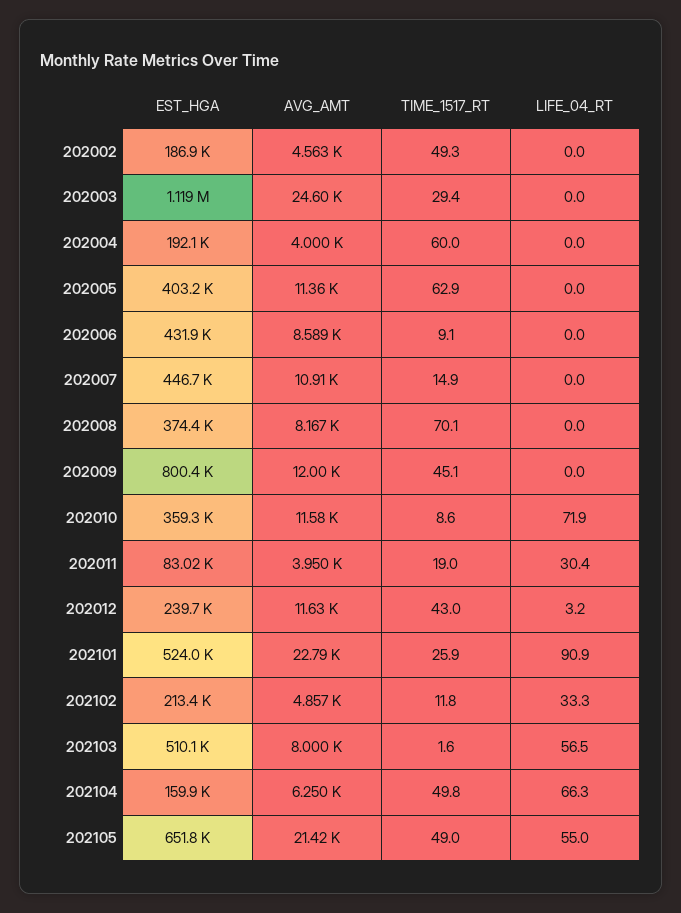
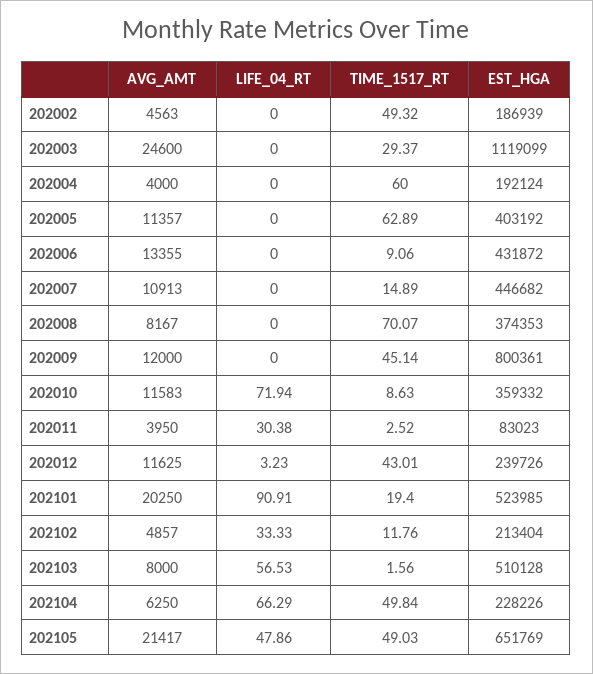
  {
    "EST_HGA": {
      "202002": 186939,
      "202003": 1119099,
      "202004": 192124,
      "202005": 403192,
      "202006": 431872,
      "202007": 446682,
      "202008": 374353,
      "202009": 800361,
      "202010": 359332,
      "202011": 83023,
      "202012": 239726,
      "202101": 523985,
      "202102": 213404,
      "202103": 510128,
-     "202104": 159900,
+     "202104": 228226,
      "202105": 651769
    },
    "AVG_AMT": {
      "202002": 4563,
      "202003": 24600,
      "202004": 4000,
      "202005": 11357,
-     "202006": 8589,
+     "202006": 13355,
      "202007": 10913,
      "202008": 8167,
      "202009": 12000,
      "202010": 11583,
      "202011": 3950,
      "202012": 11625,
-     "202101": 22790,
+     "202101": 20250,
      "202102": 4857,
      "202103": 8000,
      "202104": 6250,
      "202105": 21417
    },
    "TIME_1517_RT": {
      "202002": 49.32,
      "202003": 29.37,
      "202004": 60,
      "202005": 62.89,
      "202006": 9.06,
      "202007": 14.89,
      "202008": 70.07,
      "202009": 45.14,
      "202010": 8.63,
-     "202011": 19,
+     "202011": 2.52,
      "202012": 43.01,
-     "202101": 25.9,
+     "202101": 19.4,
      "202102": 11.76,
      "202103": 1.56,
      "202104": 49.84,
      "202105": 49.03
    },
    "LIFE_04_RT": {
      "202002": 0,
      "202003": 0,
      "202004": 0,
      "202005": 0,
      "202006": 0,
      "202007": 0,
      "202008": 0,
      "202009": 0,
      "202010": 71.94,
      "202011": 30.38,
      "202012": 3.23,
      "202101": 90.91,
      "202102": 33.33,
      "202103": 56.53,
      "202104": 66.29,
-     "202105": 55
+     "202105": 47.86
    }
  }

